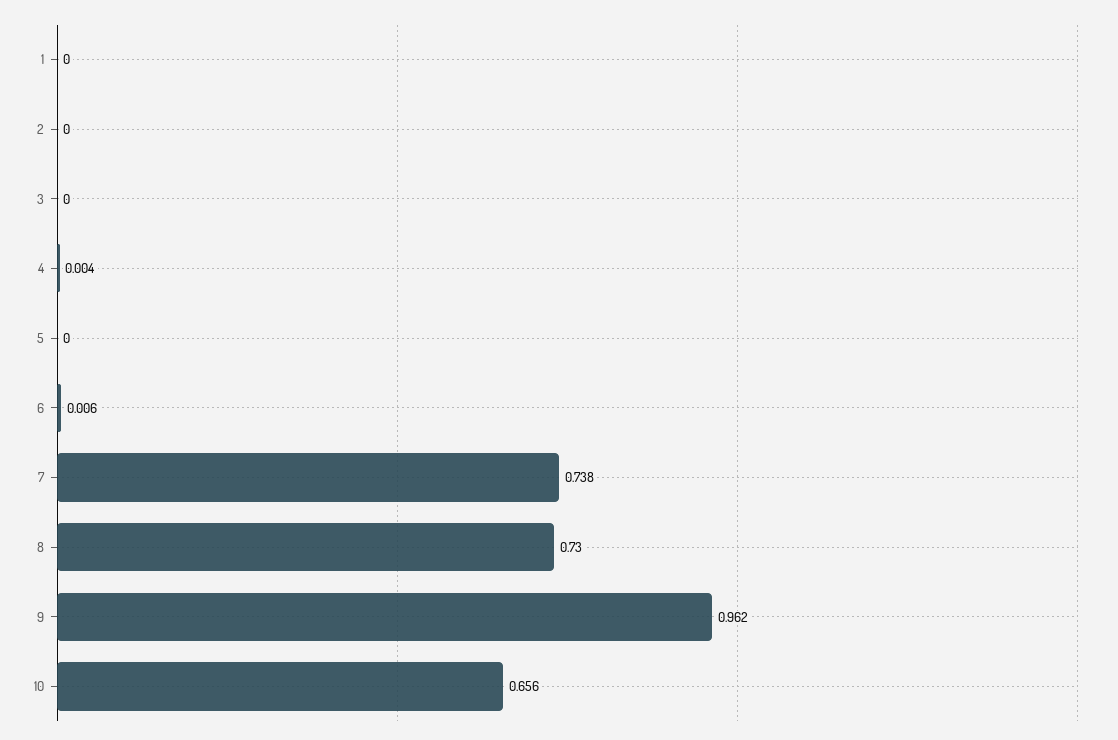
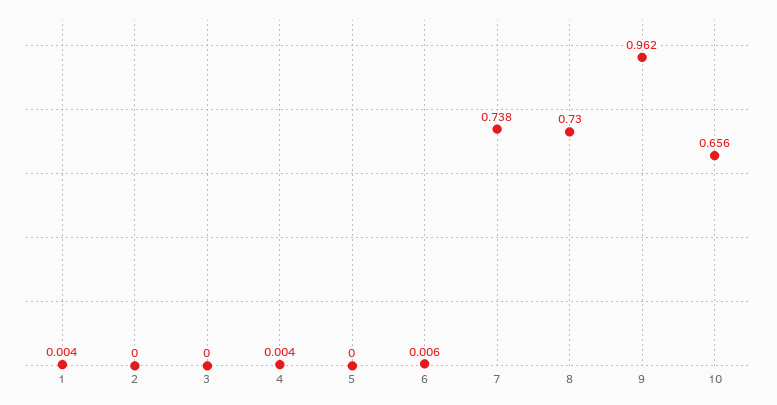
  {
-   "1": 0,
+   "1": 0.004,
    "2": 0,
    "3": 0,
    "4": 0.004,
    "5": 0,
    "6": 0.006,
    "7": 0.738,
    "8": 0.73,
    "9": 0.962,
    "10": 0.656
  }

